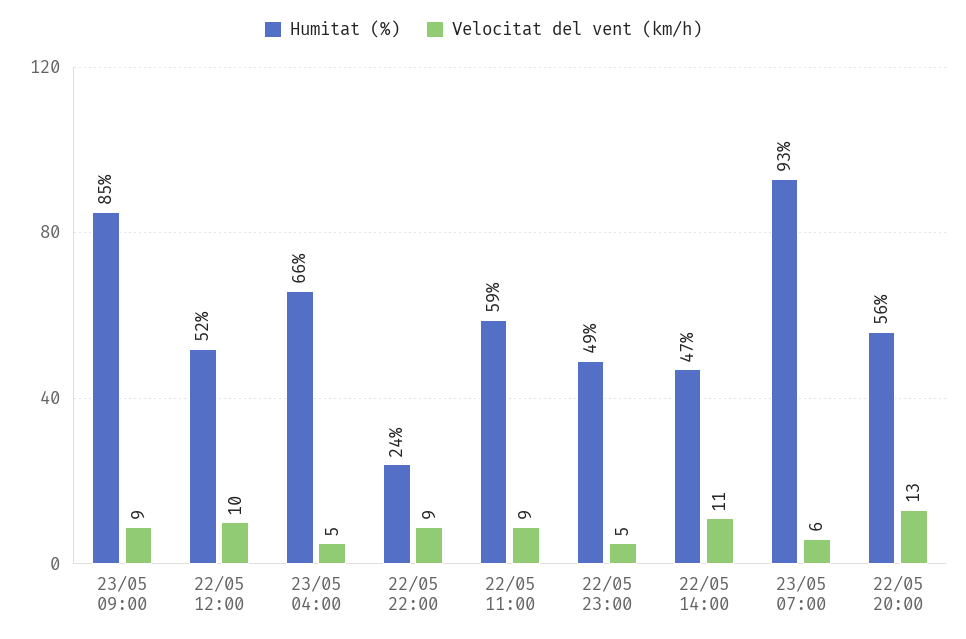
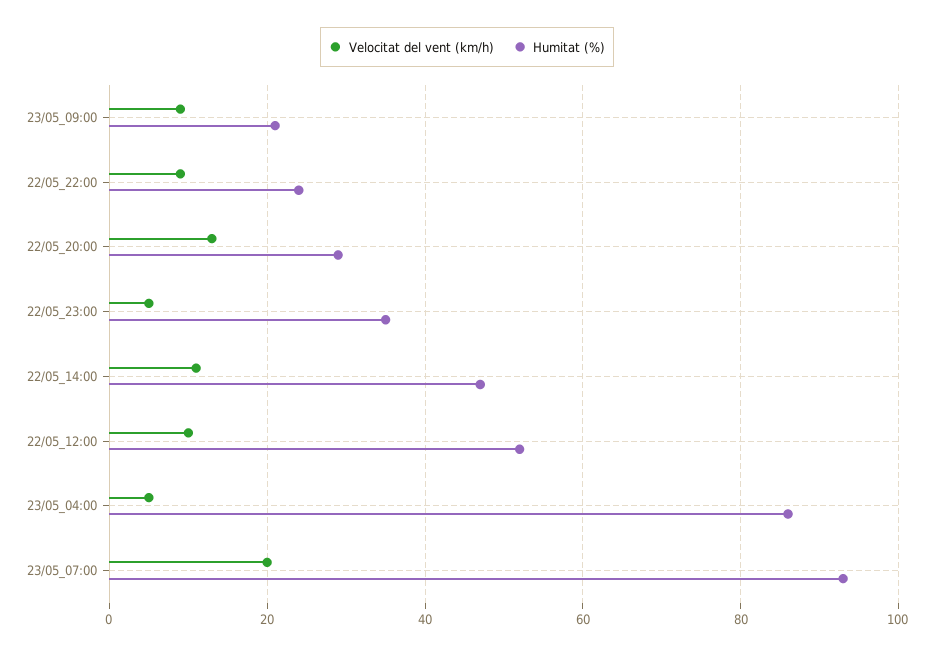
  {
    "Humitat (%)": {
-     "23/05 09:00": 85,
+     "23/05 09:00": 20,
      "22/05 12:00": 52,
-     "23/05 04:00": 66,
+     "23/05 04:00": 85,
      "22/05 22:00": 24,
-     "22/05 11:00": 59,
-     "22/05 23:00": 49,
+     "22/05 23:00": 35,
      "22/05 14:00": 47,
      "23/05 07:00": 93,
-     "22/05 20:00": 56
+     "22/05 20:00": 30
    },
    "Velocitat del vent (km/h)": {
      "23/05 09:00": 9,
      "22/05 12:00": 10,
      "23/05 04:00": 5,
      "22/05 22:00": 9,
-     "22/05 11:00": 9,
      "22/05 23:00": 5,
      "22/05 14:00": 11,
-     "23/05 07:00": 6,
+     "23/05 07:00": 20,
      "22/05 20:00": 13
    }
  }

